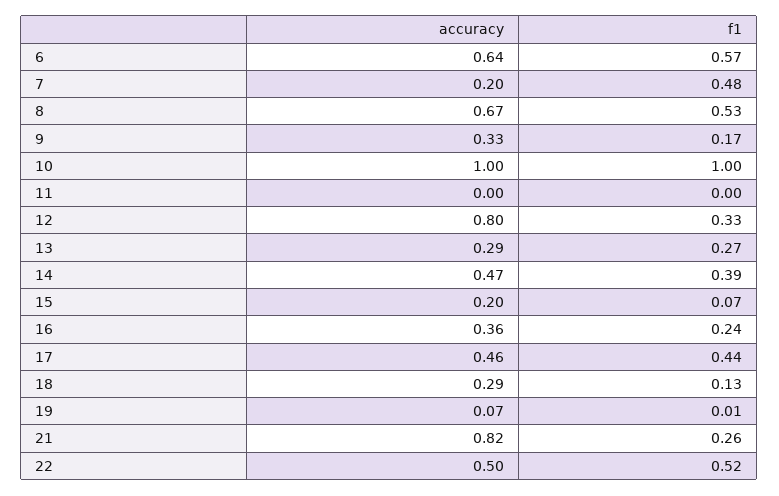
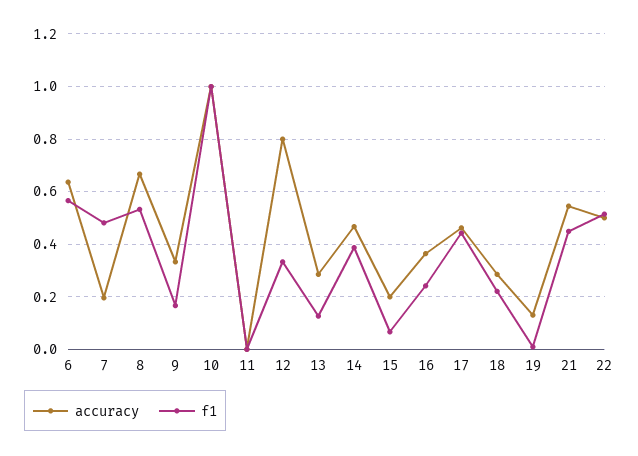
  {
    "accuracy": {
      "6": 0.64,
      "7": 0.2,
      "8": 0.67,
      "9": 0.33,
      "10": 1,
      "11": 0,
      "12": 0.8,
      "13": 0.29,
      "14": 0.47,
      "15": 0.2,
      "16": 0.36,
      "17": 0.46,
      "18": 0.29,
-     "19": 0.07,
+     "19": 0.125,
-     "21": 0.82,
+     "21": 0.55,
      "22": 0.5
    },
    "f1": {
      "6": 0.57,
      "7": 0.48,
      "8": 0.53,
      "9": 0.17,
      "10": 1,
      "11": 0,
      "12": 0.33,
-     "13": 0.27,
+     "13": 0.125,
      "14": 0.39,
      "15": 0.07,
      "16": 0.24,
      "17": 0.44,
-     "18": 0.13,
+     "18": 0.225,
      "19": 0.01,
-     "21": 0.26,
+     "21": 0.45,
      "22": 0.52
    }
  }

